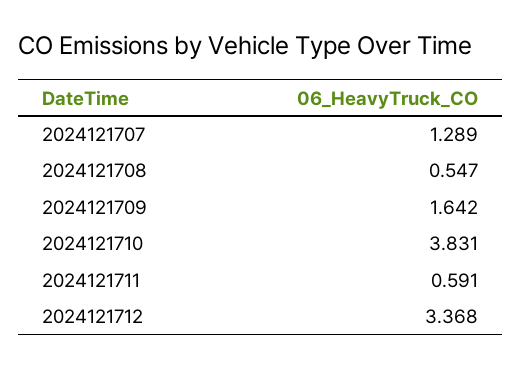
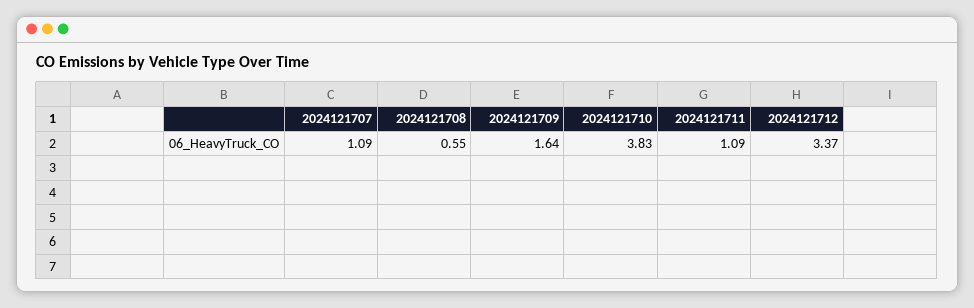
  {
-   "2024121707": 1.289,
+   "2024121707": 1.09,
    "2024121708": 0.547,
    "2024121709": 1.642,
    "2024121710": 3.831,
-   "2024121711": 0.591,
+   "2024121711": 1.09,
    "2024121712": 3.368
  }

